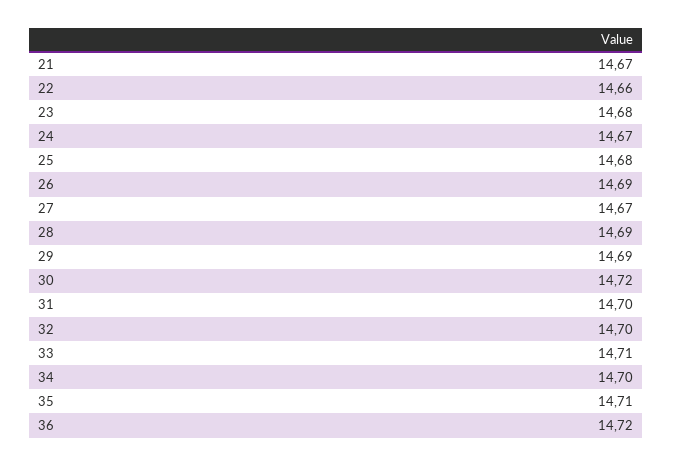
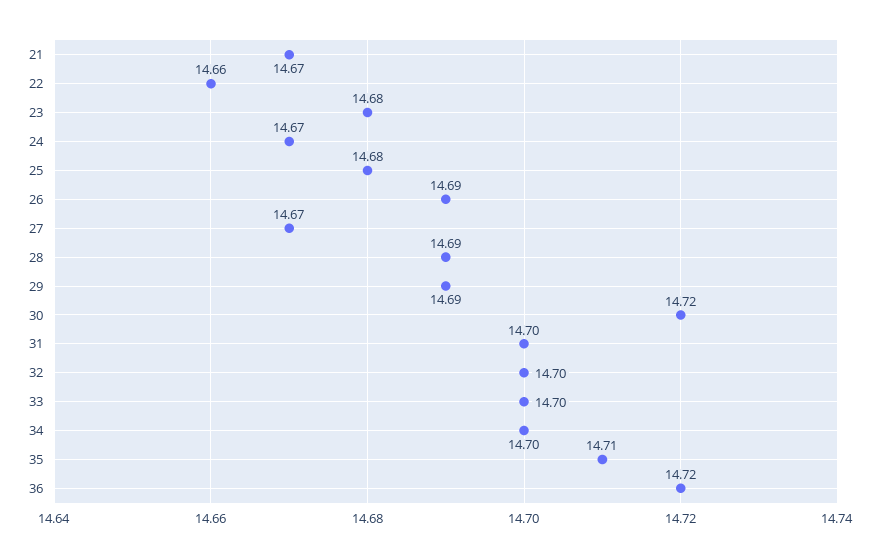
  {
    "21": 14.67,
    "22": 14.66,
    "23": 14.68,
    "24": 14.67,
    "25": 14.68,
    "26": 14.69,
    "27": 14.67,
    "28": 14.69,
    "29": 14.69,
    "30": 14.72,
    "31": 14.7,
    "32": 14.7,
-   "33": 14.71,
+   "33": 14.7,
    "34": 14.7,
    "35": 14.71,
    "36": 14.72
  }

